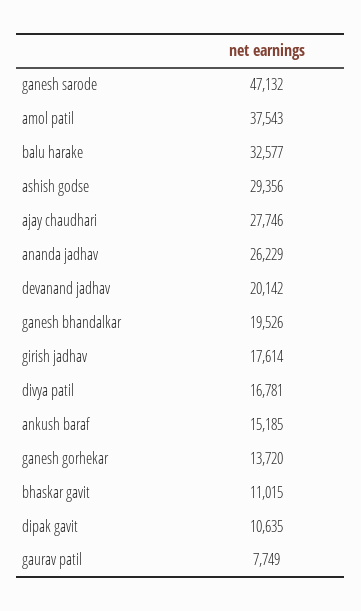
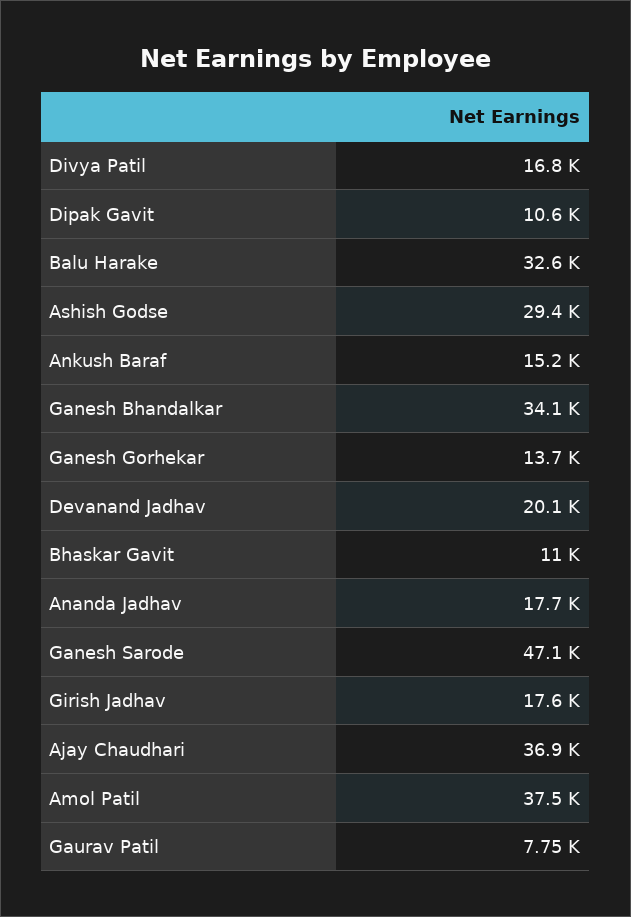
  {
    "ganesh sarode": 47132,
    "amol patil": 37543,
    "balu harake": 32577,
    "ashish godse": 29356,
-   "ajay chaudhari": 27746,
+   "ajay chaudhari": 36900,
-   "ananda jadhav": 26229,
+   "ananda jadhav": 17700,
    "devanand jadhav": 20142,
-   "ganesh bhandalkar": 19526,
+   "ganesh bhandalkar": 34100,
    "girish jadhav": 17614,
    "divya patil": 16781,
    "ankush baraf": 15185,
    "ganesh gorhekar": 13720,
    "bhaskar gavit": 11015,
    "dipak gavit": 10635,
    "gaurav patil": 7749
  }

